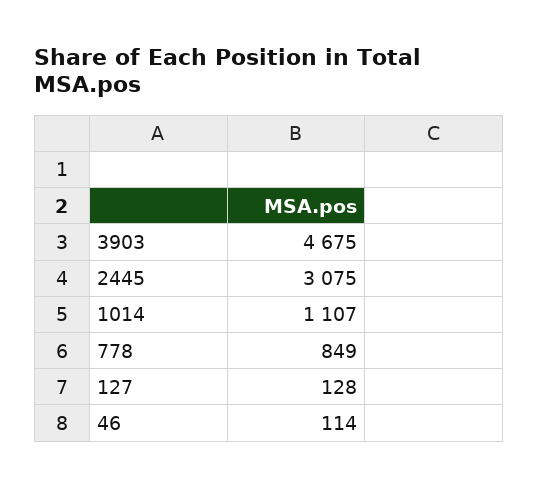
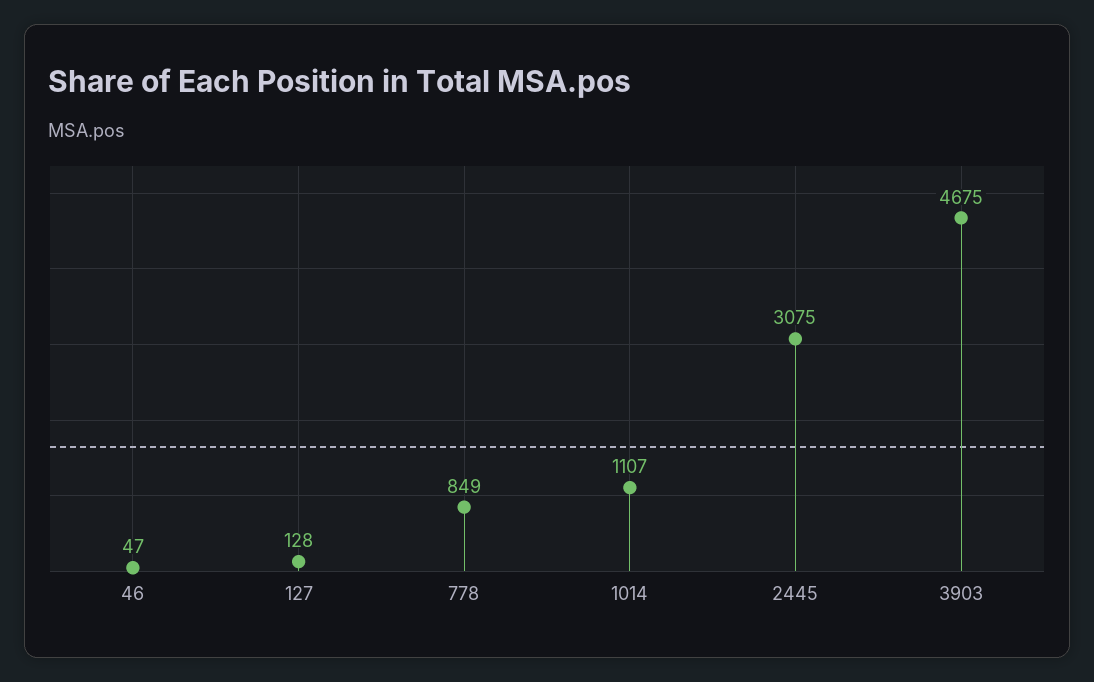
  {
    "3903": 4675,
    "2445": 3075,
    "1014": 1107,
    "778": 849,
    "127": 128,
-   "46": 114
+   "46": 47
  }

